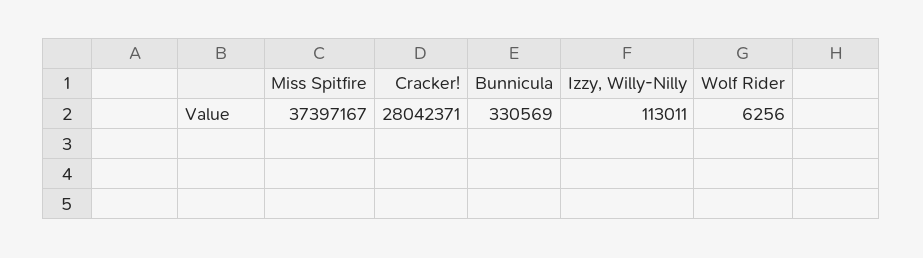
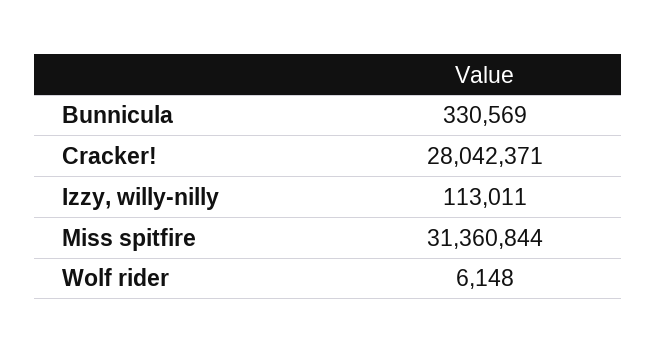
  {
-   "Miss Spitfire": 37397167,
+   "Miss Spitfire": 31360844,
    "Cracker!": 28042371,
    "Bunnicula": 330569,
    "Izzy, Willy-Nilly": 113011,
-   "Wolf Rider": 6256
+   "Wolf Rider": 6148
  }

